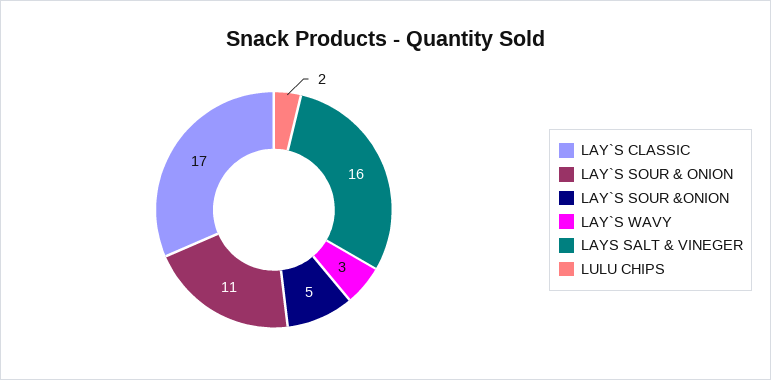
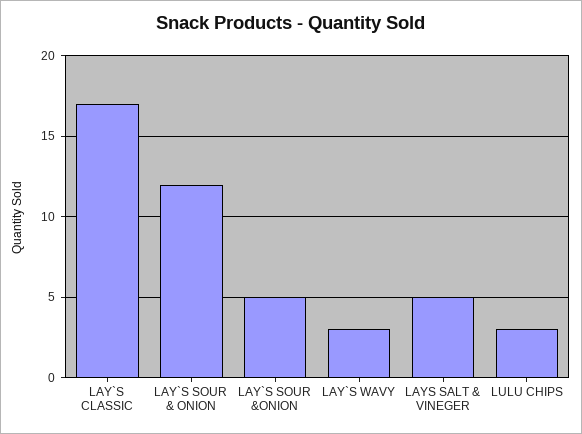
  {
    "LAY`S CLASSIC": 17,
-   "LAY`S SOUR & ONION": 11,
+   "LAY`S SOUR & ONION": 12,
    "LAY`S SOUR &ONION": 5,
    "LAY`S WAVY": 3,
-   "LAYS SALT & VINEGER": 16,
+   "LAYS SALT & VINEGER": 5,
-   "LULU CHIPS": 2
+   "LULU CHIPS": 3
  }

